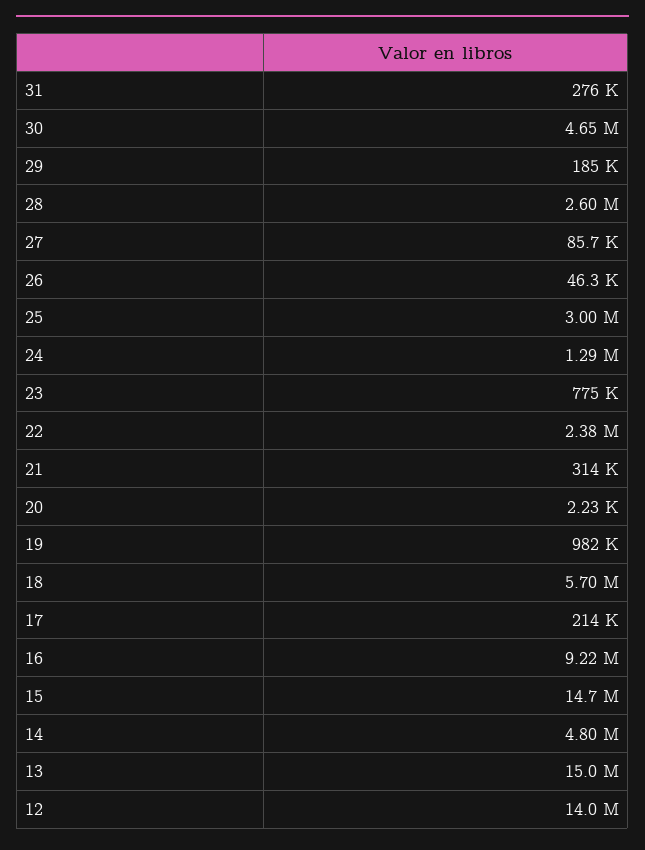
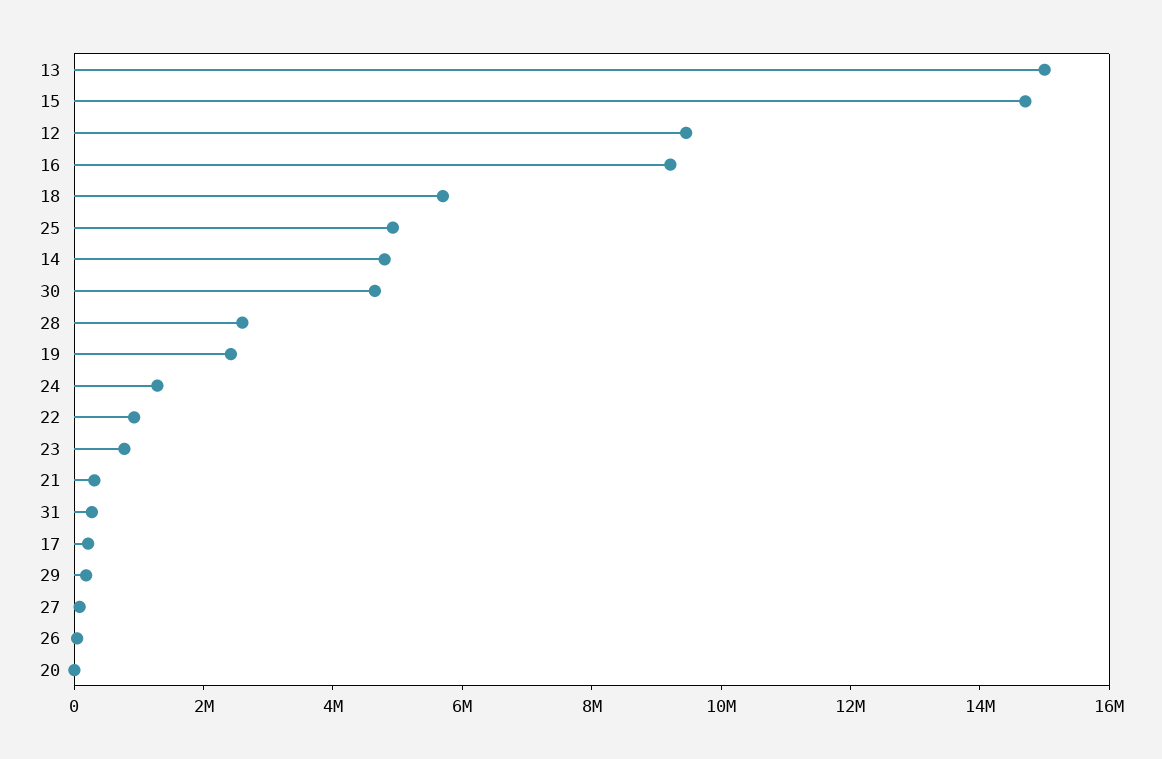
  {
    "31": 276000,
    "30": 4650000,
    "29": 185000,
    "28": 2600000,
    "27": 85700,
    "26": 46300,
-   "25": 3000000,
+   "25": 5000000,
    "24": 1290000,
    "23": 775000,
-   "22": 2380000,
+   "22": 1000000,
    "21": 314000,
    "20": 2230,
-   "19": 982000,
+   "19": 2500000,
    "18": 5700000,
    "17": 214000,
    "16": 9220000,
    "15": 14700000,
    "14": 4800000,
    "13": 15000000,
-   "12": 14000000
+   "12": 9500000
  }

